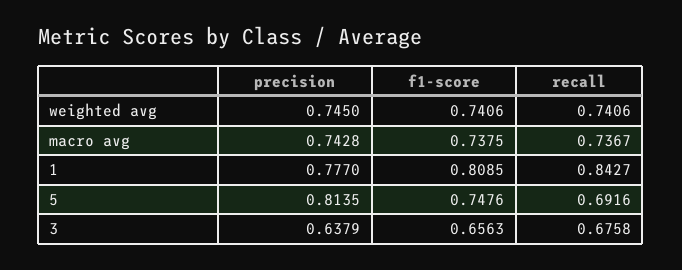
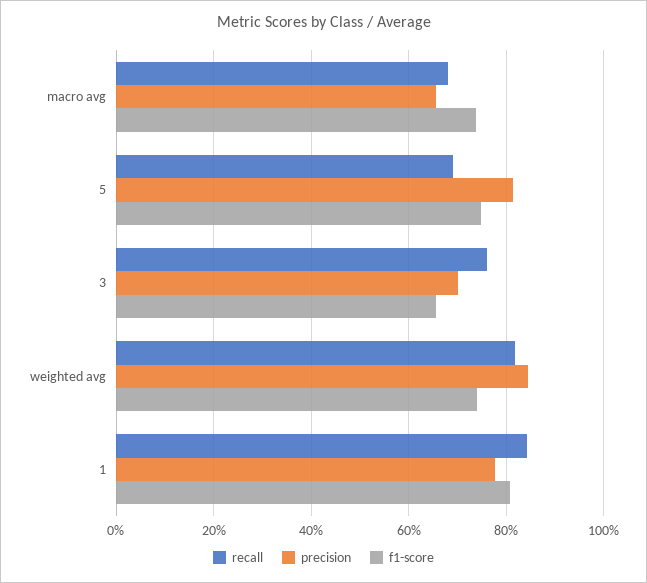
  {
    "precision": {
-     "weighted avg": 0.745,
+     "weighted avg": 0.84,
-     "macro avg": 0.7428,
+     "macro avg": 0.66,
      "1": 0.777,
      "5": 0.8135,
-     "3": 0.6379
+     "3": 0.7
    },
    "f1-score": {
      "weighted avg": 0.7406,
      "macro avg": 0.7375,
      "1": 0.8085,
      "5": 0.7476,
      "3": 0.6563
    },
    "recall": {
-     "weighted avg": 0.7406,
+     "weighted avg": 0.82,
-     "macro avg": 0.7367,
+     "macro avg": 0.68,
      "1": 0.8427,
      "5": 0.6916,
-     "3": 0.6758
+     "3": 0.76
    }
  }

